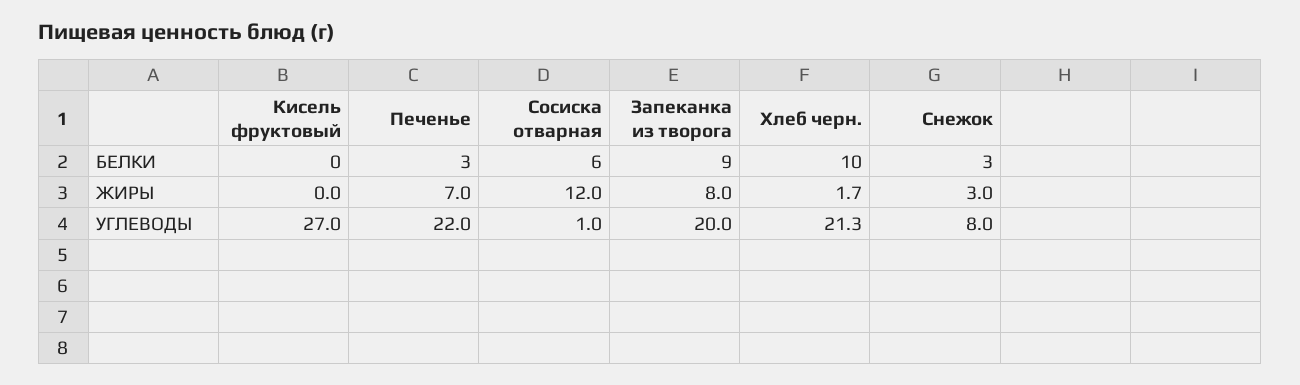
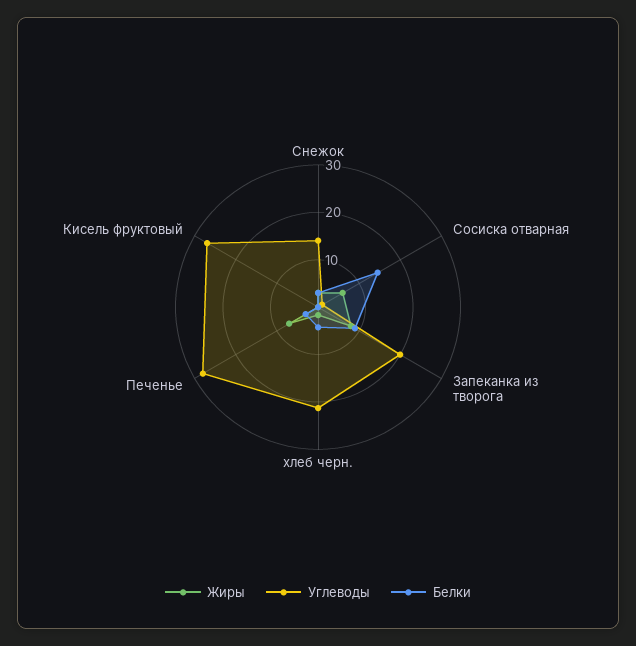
  {
    "БЕЛКИ": {
      "Кисель фруктовый": 0,
      "Печенье": 3,
-     "Сосиска отварная": 6,
+     "Сосиска отварная": 14,
      "Запеканка из творога": 9,
-     "Хлеб черн.": 10,
+     "Хлеб черн.": 4,
      "Снежок": 3
    },
    "ЖИРЫ": {
      "Кисель фруктовый": 0,
      "Печенье": 7,
-     "Сосиска отварная": 12,
+     "Сосиска отварная": 6,
      "Запеканка из творога": 8,
      "Хлеб черн.": 1.7,
      "Снежок": 3
    },
    "УГЛЕВОДЫ": {
      "Кисель фруктовый": 27,
-     "Печенье": 22,
+     "Печенье": 28,
      "Сосиска отварная": 1,
      "Запеканка из творога": 20,
      "Хлеб черн.": 21.3,
-     "Снежок": 8
+     "Снежок": 14
    }
  }

